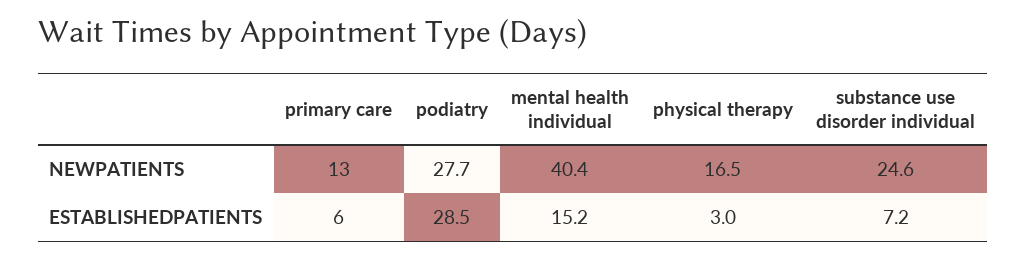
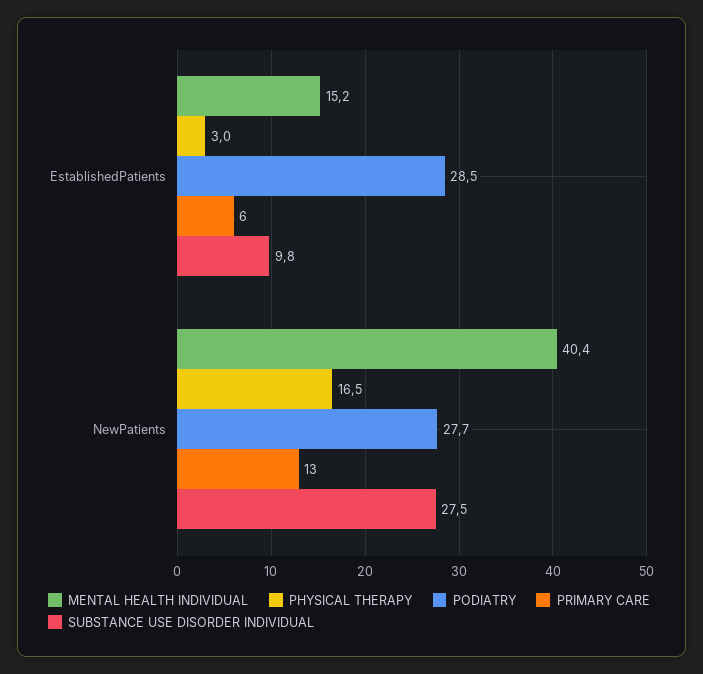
  {
    "primary care": {
      "NEWPATIENTS": 13,
      "ESTABLISHEDPATIENTS": 6
    },
    "podiatry": {
      "NEWPATIENTS": 27.7,
      "ESTABLISHEDPATIENTS": 28.5
    },
    "mental health individual": {
      "NEWPATIENTS": 40.4,
      "ESTABLISHEDPATIENTS": 15.2
    },
    "physical therapy": {
      "NEWPATIENTS": 16.5,
      "ESTABLISHEDPATIENTS": 3
    },
    "substance use disorder individual": {
-     "NEWPATIENTS": 24.6,
+     "NEWPATIENTS": 27.5,
-     "ESTABLISHEDPATIENTS": 7.2
+     "ESTABLISHEDPATIENTS": 9.8
    }
  }

